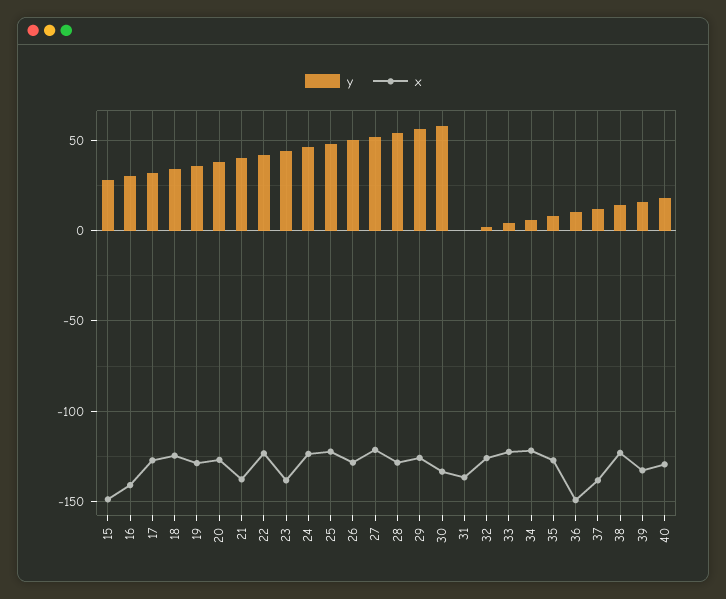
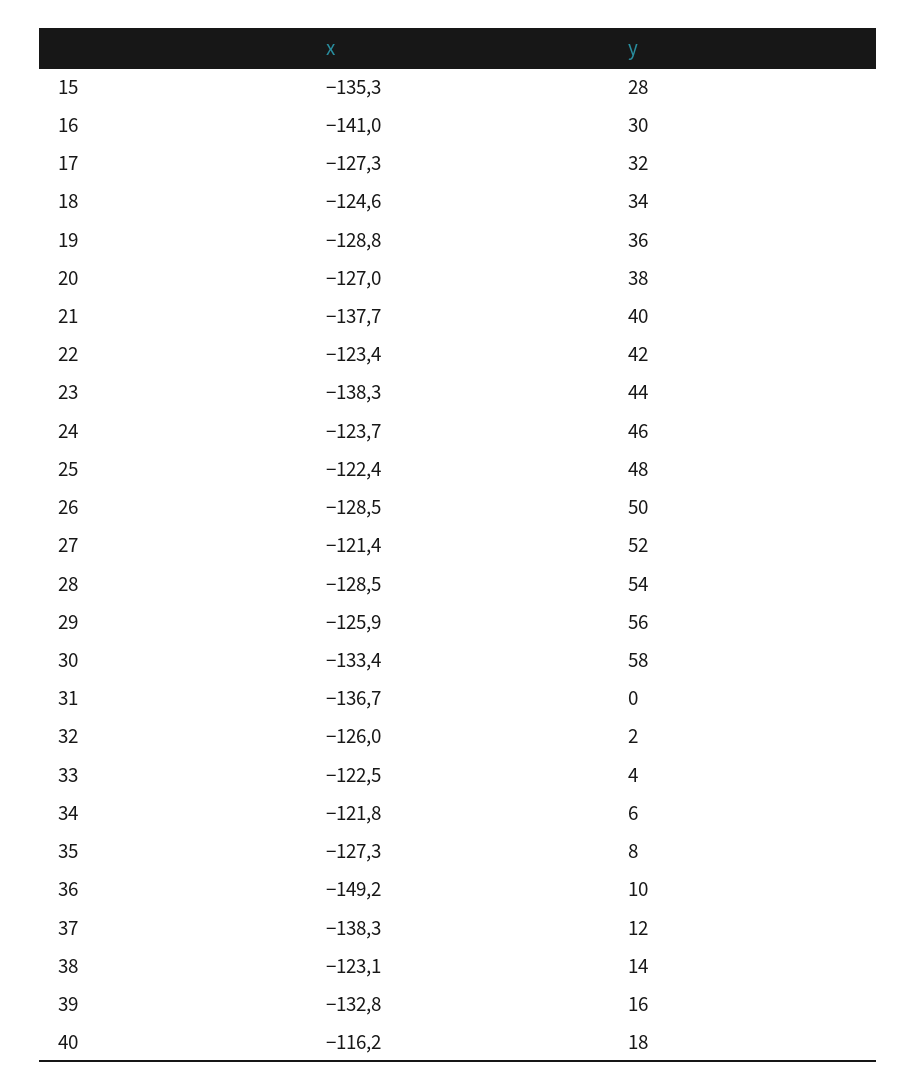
  {
    "y": {
      "15": 28,
      "16": 30,
      "17": 32,
      "18": 34,
      "19": 36,
      "20": 38,
      "21": 40,
      "22": 42,
      "23": 44,
      "24": 46,
      "25": 48,
      "26": 50,
      "27": 52,
      "28": 54,
      "29": 56,
      "30": 58,
      "31": 0,
      "32": 2,
      "33": 4,
      "34": 6,
      "35": 8,
      "36": 10,
      "37": 12,
      "38": 14,
      "39": 16,
      "40": 18
    },
    "x": {
-     "15": -150,
+     "15": -135.3,
      "16": -141,
      "17": -127.3,
      "18": -124.6,
      "19": -128.8,
      "20": -127,
      "21": -137.7,
      "22": -123.4,
      "23": -138.3,
      "24": -123.7,
      "25": -122.4,
      "26": -128.5,
      "27": -121.4,
      "28": -128.5,
      "29": -125.9,
      "30": -133.4,
      "31": -136.7,
      "32": -126,
      "33": -122.5,
      "34": -121.8,
      "35": -127.3,
      "36": -149.2,
      "37": -138.3,
      "38": -123.1,
      "39": -132.8,
-     "40": -130
+     "40": -116.2
    }
  }

